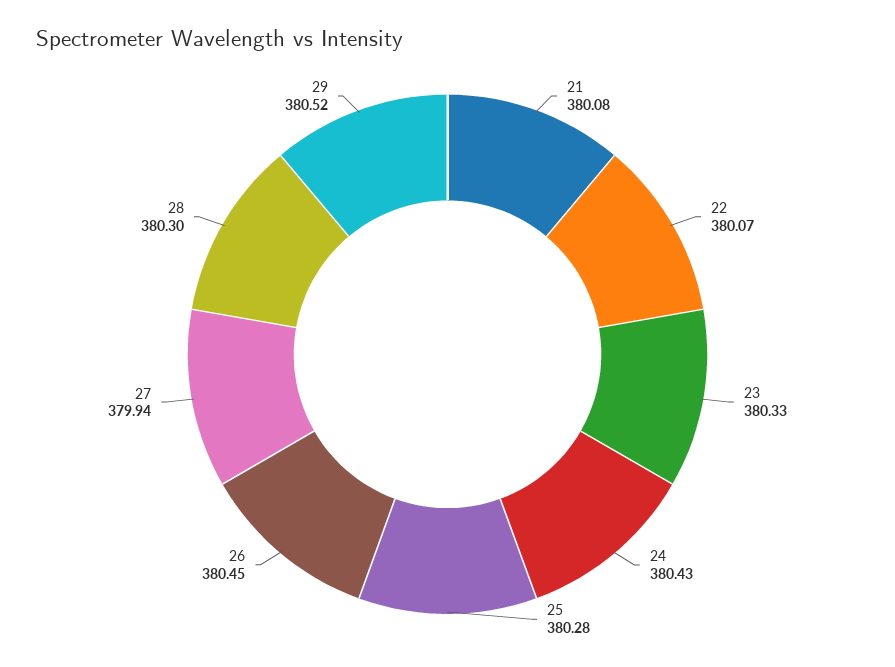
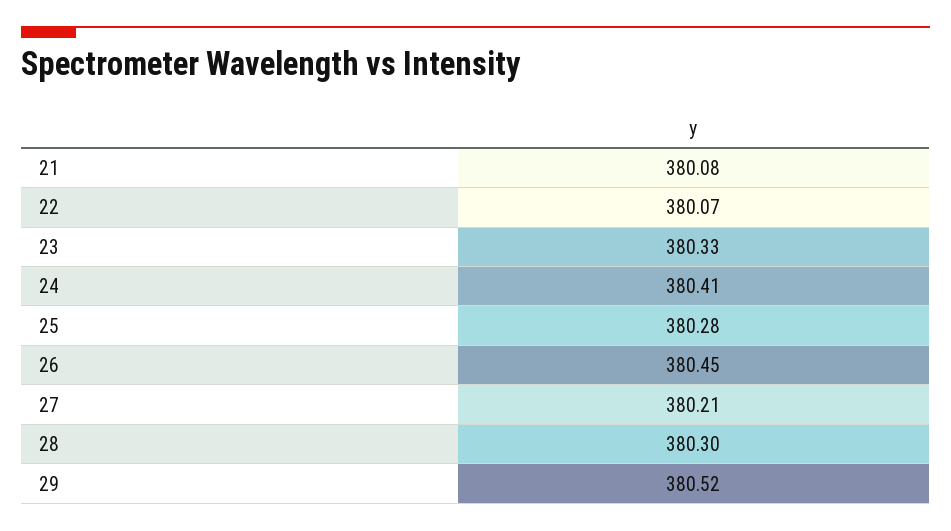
  {
    "21": 380.08,
    "22": 380.07,
    "23": 380.33,
-   "24": 380.43,
+   "24": 380.41,
    "25": 380.28,
    "26": 380.45,
-   "27": 379.94,
+   "27": 380.21,
    "28": 380.3,
    "29": 380.52
  }

